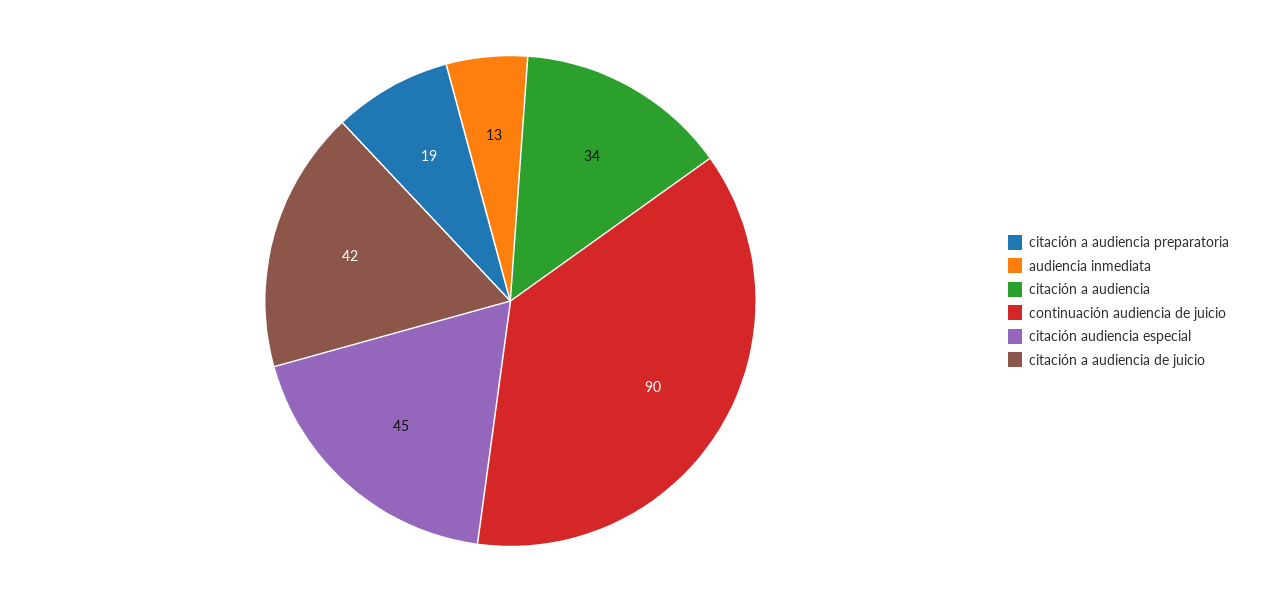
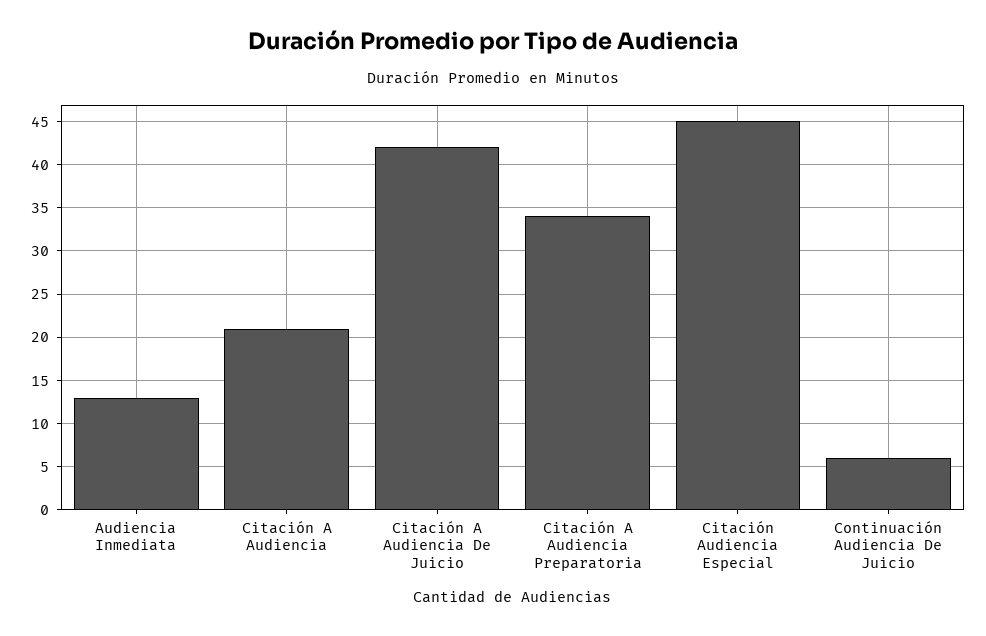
  {
-   "citación a audiencia preparatoria": 19,
+   "citación a audiencia preparatoria": 34,
    "audiencia inmediata": 13,
-   "citación a audiencia": 34,
+   "citación a audiencia": 21,
-   "continuación audiencia de juicio": 90,
+   "continuación audiencia de juicio": 6,
    "citación audiencia especial": 45,
    "citación a audiencia de juicio": 42
  }

